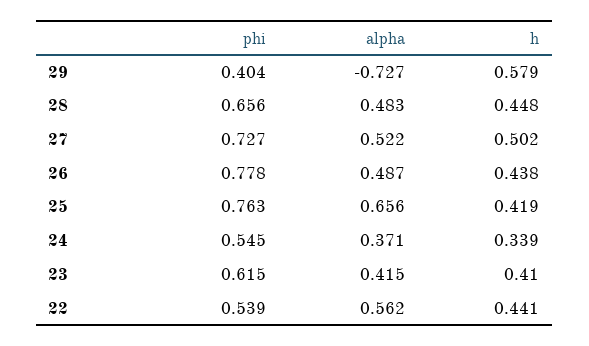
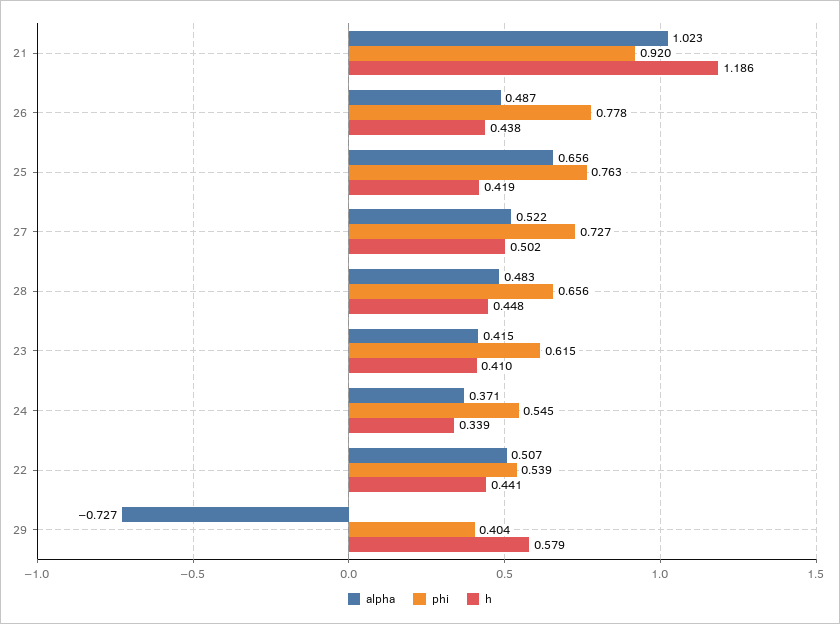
  {
    "phi": {
      "29": 0.404,
      "28": 0.656,
      "27": 0.727,
      "26": 0.778,
      "25": 0.763,
      "24": 0.545,
      "23": 0.615,
-     "22": 0.539
+     "22": 0.539,
+     "21": 0.92
    },
    "alpha": {
      "29": -0.727,
      "28": 0.483,
      "27": 0.522,
      "26": 0.487,
      "25": 0.656,
      "24": 0.371,
      "23": 0.415,
-     "22": 0.562
+     "22": 0.507,
+     "21": 1.023
    },
    "h": {
      "29": 0.579,
      "28": 0.448,
      "27": 0.502,
      "26": 0.438,
      "25": 0.419,
      "24": 0.339,
      "23": 0.41,
-     "22": 0.441
+     "22": 0.441,
+     "21": 1.186
    }
  }

